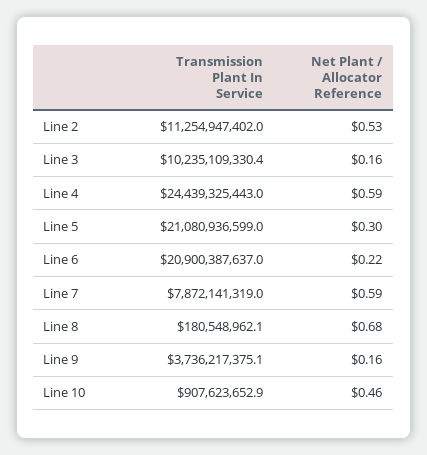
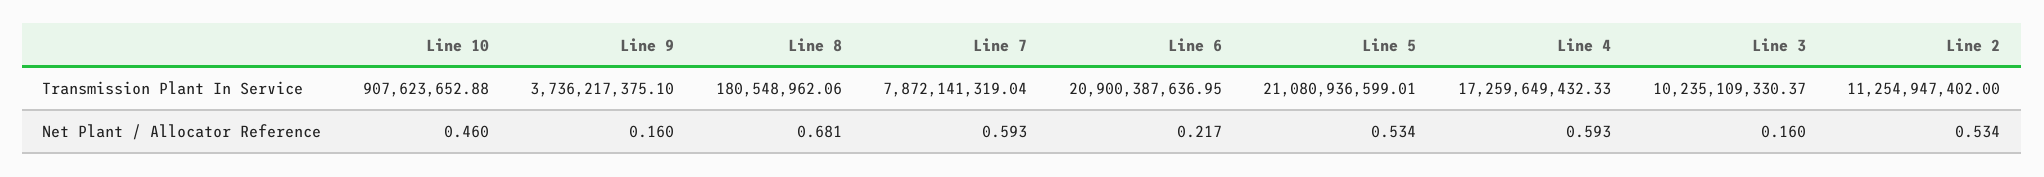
  {
    "Transmission Plant In Service": {
      "Line 2": 11254947402,
      "Line 3": 10235109330.37,
-     "Line 4": 24439325443,
+     "Line 4": 17259649432.33,
      "Line 5": 21080936599.01,
      "Line 6": 20900387636.95,
      "Line 7": 7872141319.04,
      "Line 8": 180548962.06,
      "Line 9": 3736217375.1,
      "Line 10": 907623652.88
    },
    "Net Plant / Allocator Reference": {
      "Line 2": 0.534,
      "Line 3": 0.16,
      "Line 4": 0.593,
-     "Line 5": 0.3,
+     "Line 5": 0.534,
      "Line 6": 0.217,
      "Line 7": 0.593,
      "Line 8": 0.681,
      "Line 9": 0.16,
      "Line 10": 0.46
    }
  }

